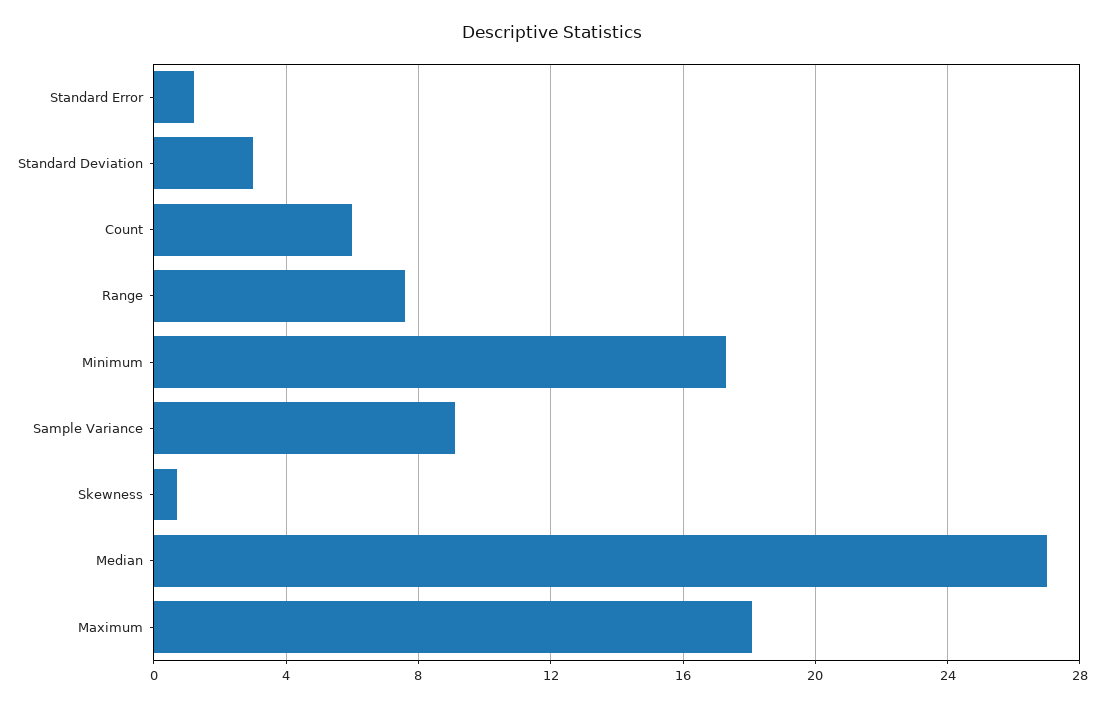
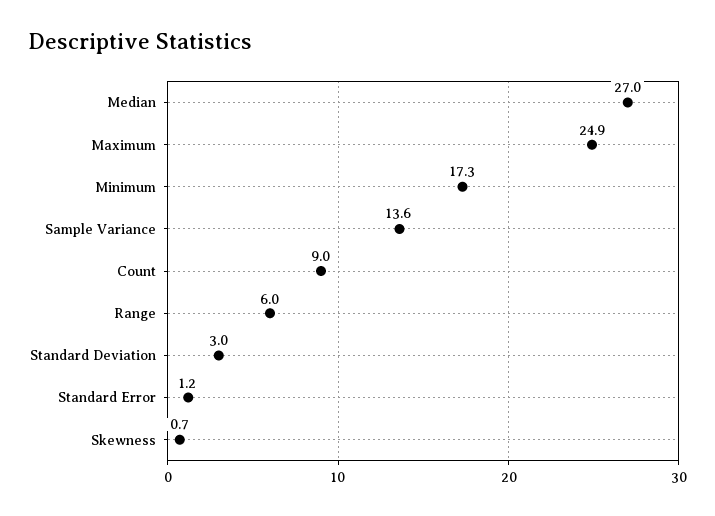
  {
    "Standard Error": 1.2,
    "Standard Deviation": 3,
-   "Count": 6,
+   "Count": 9,
-   "Range": 7.5,
+   "Range": 6,
    "Minimum": 17.3,
-   "Sample Variance": 9,
+   "Sample Variance": 13.6,
    "Skewness": 0.7,
    "Median": 27,
-   "Maximum": 18
+   "Maximum": 24.9
  }

